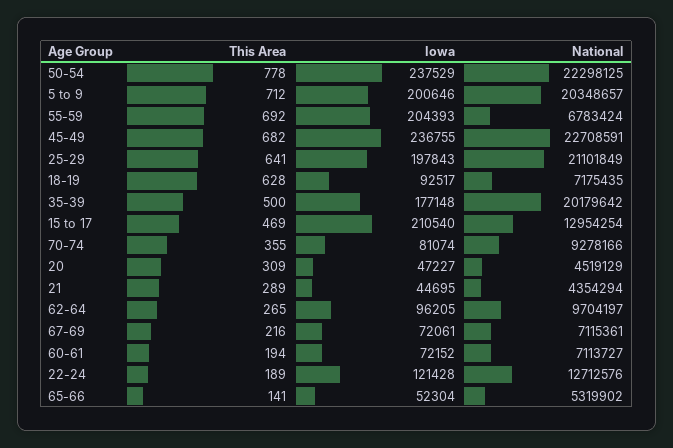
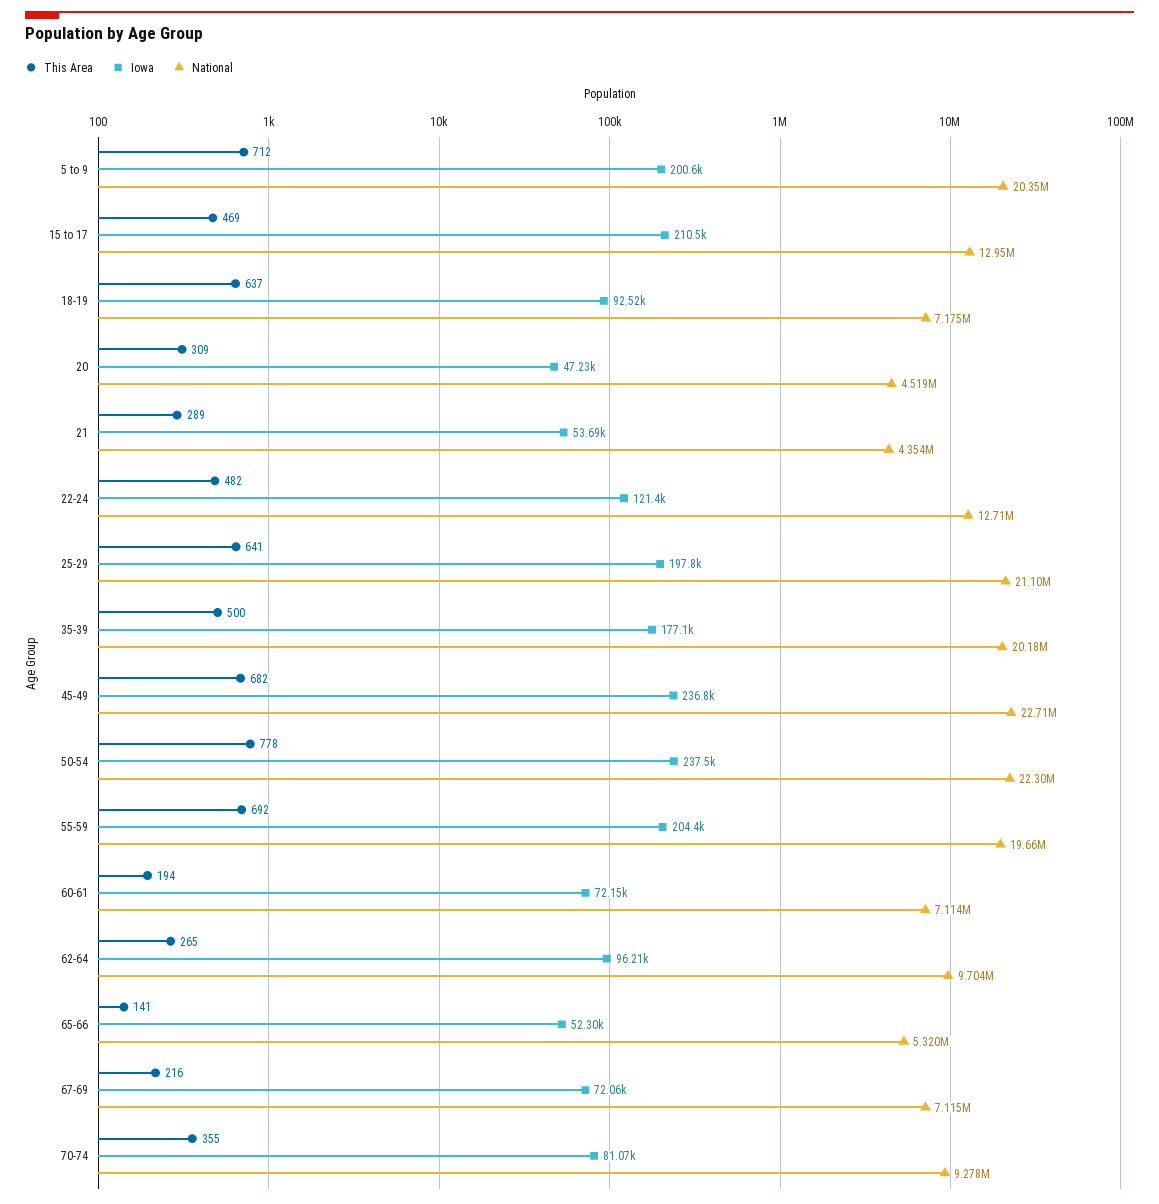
  {
    "This Area": {
      "50-54": 778,
      "5 to 9": 712,
      "55-59": 692,
      "45-49": 682,
      "25-29": 641,
-     "18-19": 628,
+     "18-19": 637,
      "35-39": 500,
      "15 to 17": 469,
      "70-74": 355,
      "20": 309,
      "21": 289,
      "62-64": 265,
      "67-69": 216,
      "60-61": 194,
-     "22-24": 189,
+     "22-24": 482,
      "65-66": 141
    },
    "Iowa": {
      "50-54": 237529,
      "5 to 9": 200646,
      "55-59": 204393,
      "45-49": 236755,
      "25-29": 197843,
      "18-19": 92517,
      "35-39": 177148,
      "15 to 17": 210540,
      "70-74": 81074,
      "20": 47227,
-     "21": 44695,
+     "21": 53690,
      "62-64": 96205,
      "67-69": 72061,
      "60-61": 72152,
      "22-24": 121428,
      "65-66": 52304
    },
    "National": {
      "50-54": 22298125,
      "5 to 9": 20348657,
-     "55-59": 6783424,
+     "55-59": 19660000,
      "45-49": 22708591,
      "25-29": 21101849,
      "18-19": 7175435,
      "35-39": 20179642,
      "15 to 17": 12954254,
      "70-74": 9278166,
      "20": 4519129,
      "21": 4354294,
      "62-64": 9704197,
      "67-69": 7115361,
      "60-61": 7113727,
      "22-24": 12712576,
      "65-66": 5319902
    }
  }

